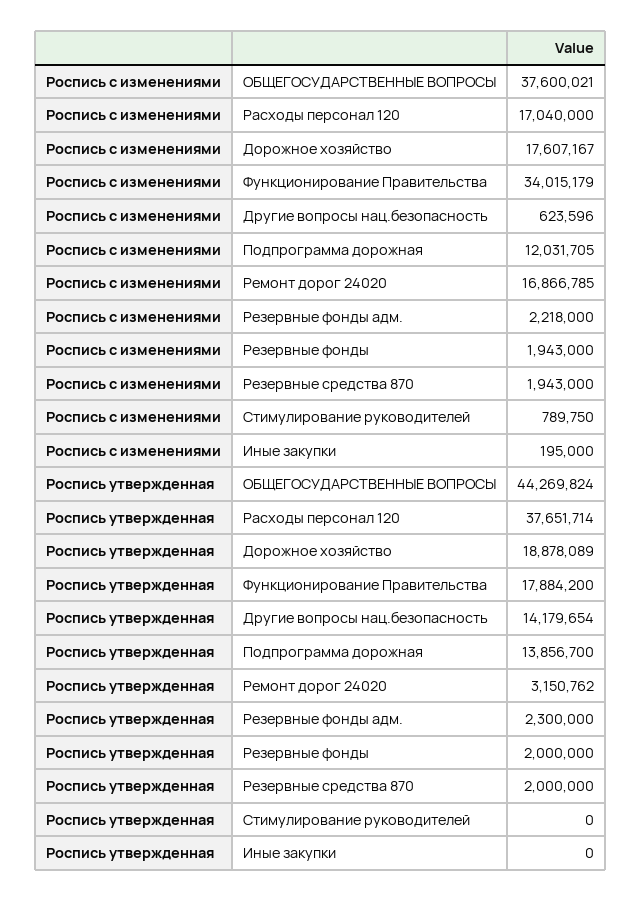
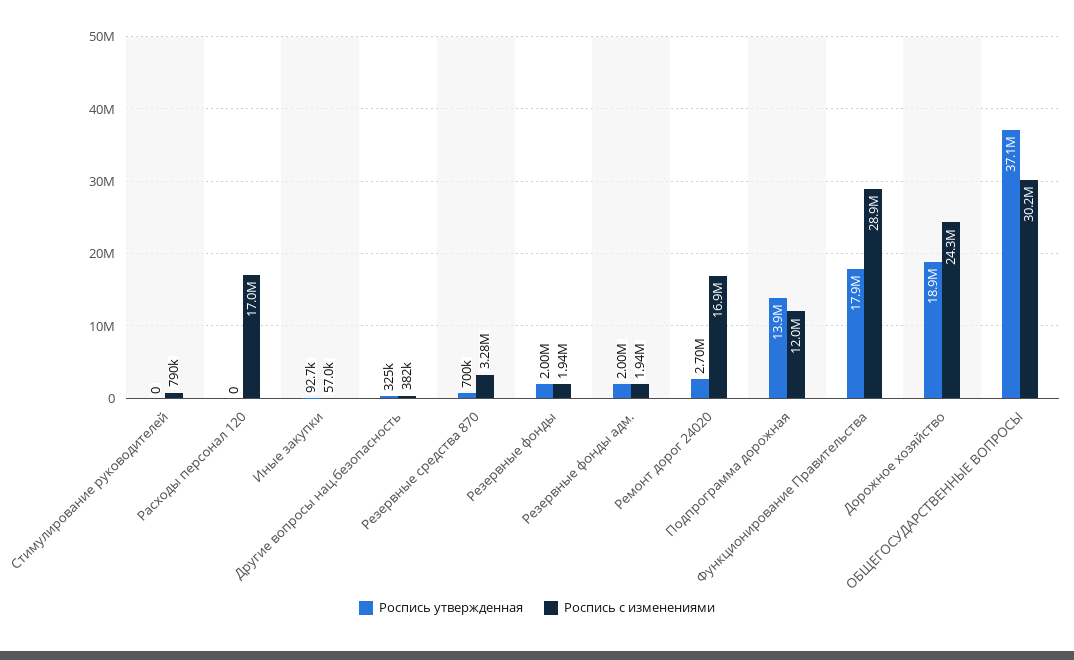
  {
    "Роспись с изменениями": {
-     "ОБЩЕГОСУДАРСТВЕННЫЕ ВОПРОСЫ": 37600021,
+     "ОБЩЕГОСУДАРСТВЕННЫЕ ВОПРОСЫ": 30200000,
      "Расходы персонал 120": 17040000,
-     "Дорожное хозяйство": 17607167,
+     "Дорожное хозяйство": 24300000,
-     "Функционирование Правительства": 34015179,
+     "Функционирование Правительства": 28900000,
-     "Другие вопросы нац.безопасность": 623596,
+     "Другие вопросы нац.безопасность": 382000,
      "Подпрограмма дорожная": 12031705,
      "Ремонт дорог 24020": 16866785,
-     "Резервные фонды адм.": 2218000,
+     "Резервные фонды адм.": 1940000,
      "Резервные фонды": 1943000,
-     "Резервные средства 870": 1943000,
+     "Резервные средства 870": 3280000,
      "Стимулирование руководителей": 789750,
-     "Иные закупки": 195000
+     "Иные закупки": 57000
    },
    "Роспись утвержденная": {
-     "ОБЩЕГОСУДАРСТВЕННЫЕ ВОПРОСЫ": 44269824,
+     "ОБЩЕГОСУДАРСТВЕННЫЕ ВОПРОСЫ": 37100000,
-     "Расходы персонал 120": 37651714,
+     "Расходы персонал 120": 0,
      "Дорожное хозяйство": 18878089,
      "Функционирование Правительства": 17884200,
-     "Другие вопросы нац.безопасность": 14179654,
+     "Другие вопросы нац.безопасность": 325000,
      "Подпрограмма дорожная": 13856700,
-     "Ремонт дорог 24020": 3150762,
+     "Ремонт дорог 24020": 2700000,
-     "Резервные фонды адм.": 2300000,
+     "Резервные фонды адм.": 2000000,
      "Резервные фонды": 2000000,
-     "Резервные средства 870": 2000000,
+     "Резервные средства 870": 700000,
      "Стимулирование руководителей": 0,
-     "Иные закупки": 0
+     "Иные закупки": 92700
    }
  }

